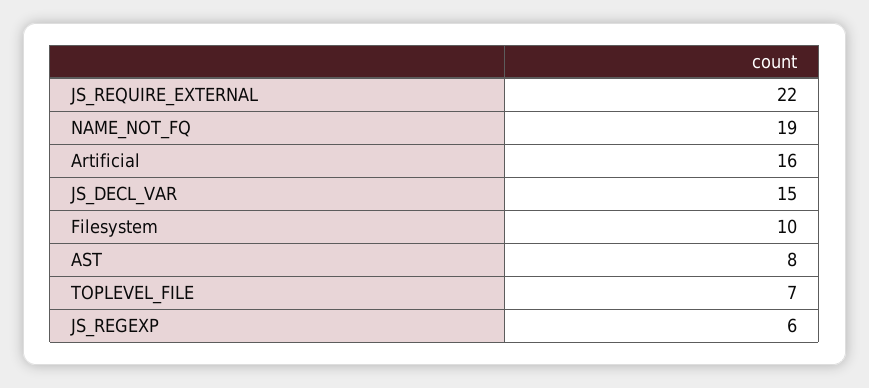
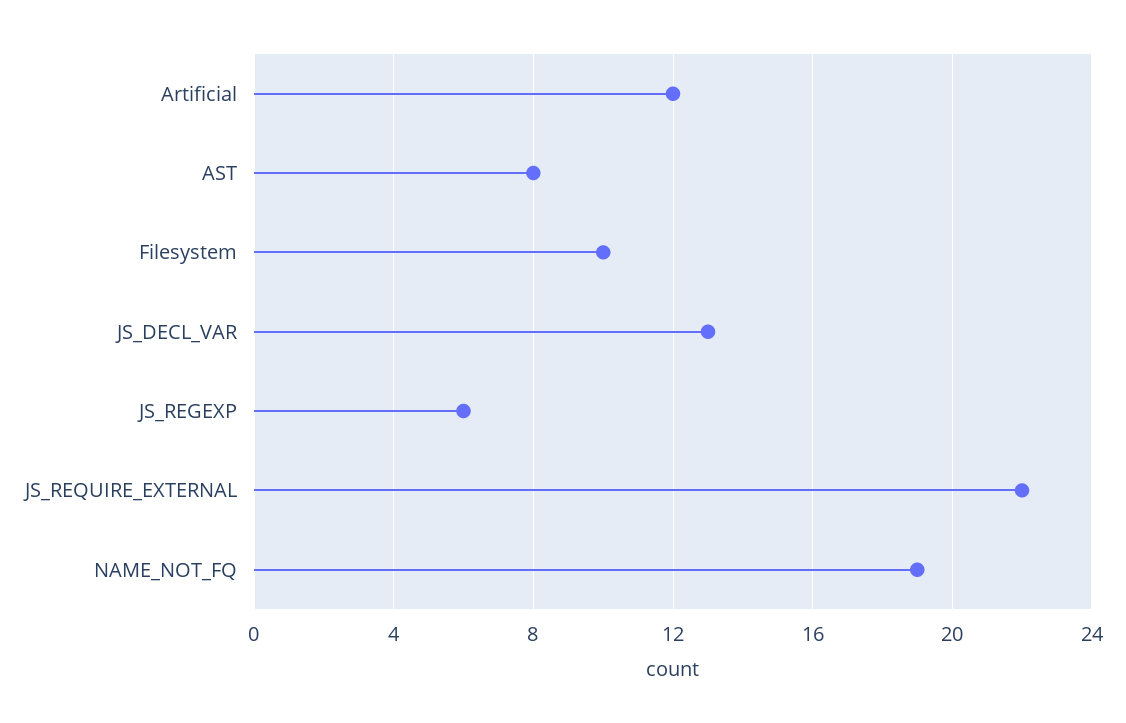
  {
    "JS_REQUIRE_EXTERNAL": 22,
    "NAME_NOT_FQ": 19,
-   "Artificial": 16,
+   "Artificial": 12,
-   "JS_DECL_VAR": 15,
+   "JS_DECL_VAR": 13,
    "Filesystem": 10,
    "AST": 8,
-   "TOPLEVEL_FILE": 7,
    "JS_REGEXP": 6
  }

